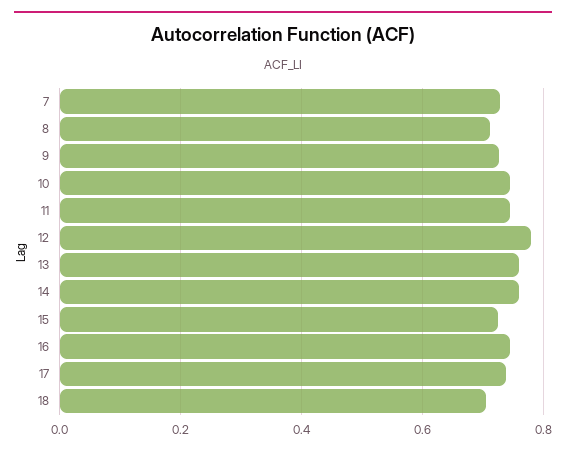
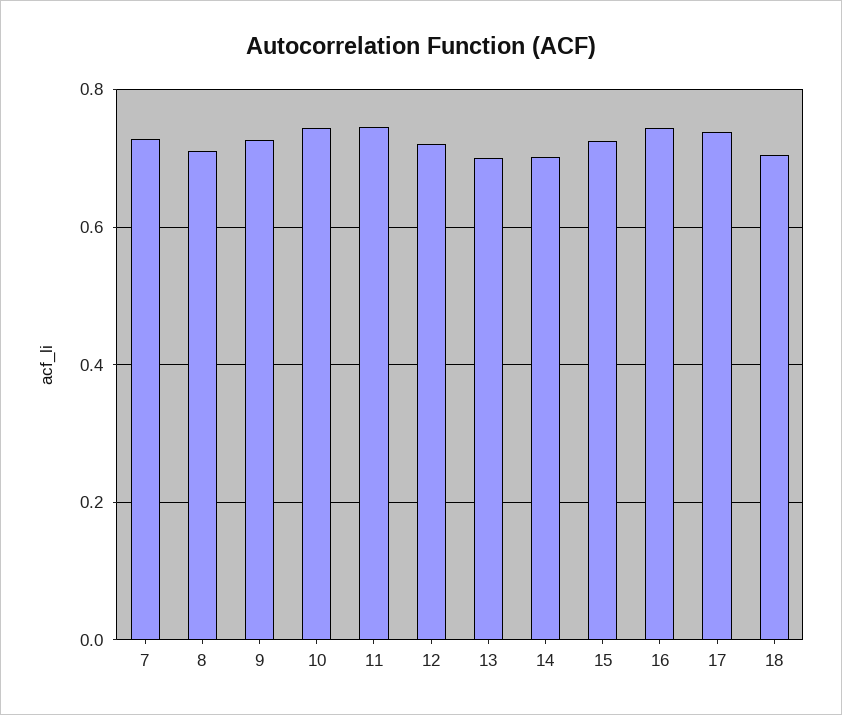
  {
    "7": 0.72,
    "8": 0.72,
    "9": 0.72,
    "10": 0.74,
    "11": 0.74,
-   "12": 0.78,
+   "12": 0.72,
-   "13": 0.76,
+   "13": 0.7,
-   "14": 0.76,
+   "14": 0.7,
    "15": 0.72,
    "16": 0.74,
    "17": 0.74,
    "18": 0.7
  }

